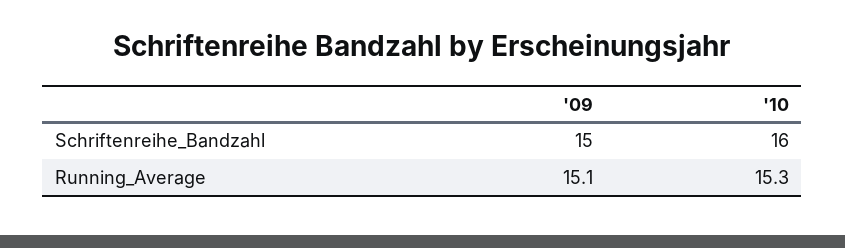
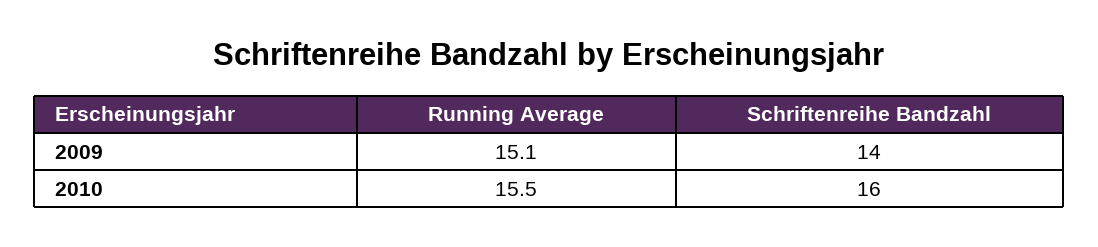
  {
    "'09": {
-     "Schriftenreihe_Bandzahl": 15,
+     "Schriftenreihe_Bandzahl": 14,
      "Running_Average": 15.1
    },
    "'10": {
      "Schriftenreihe_Bandzahl": 16,
-     "Running_Average": 15.3
+     "Running_Average": 15.5
    }
  }

